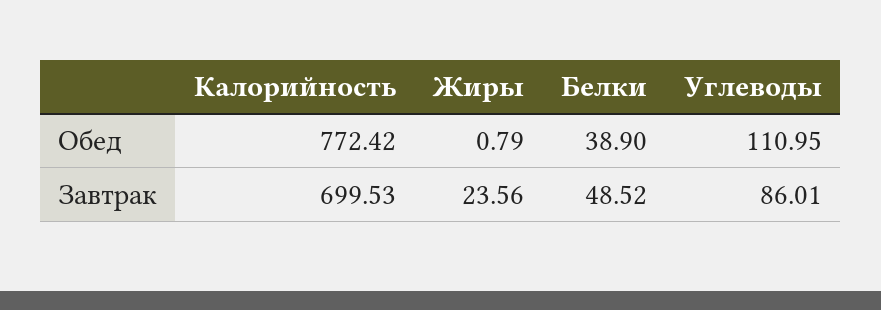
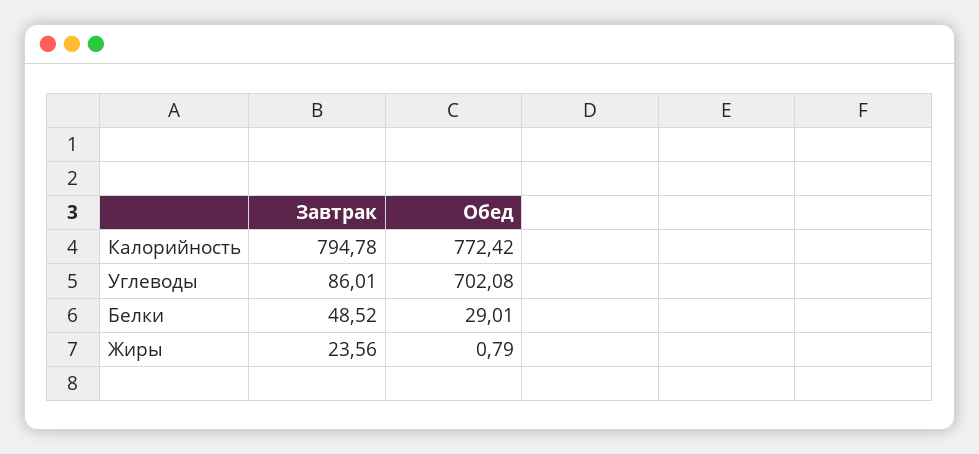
  {
    "Калорийность": {
      "Обед": 772.42,
-     "Завтрак": 699.53
+     "Завтрак": 794.78
    },
    "Жиры": {
      "Обед": 0.79,
      "Завтрак": 23.56
    },
    "Белки": {
-     "Обед": 38.9,
+     "Обед": 29.01,
      "Завтрак": 48.52
    },
    "Углеводы": {
-     "Обед": 110.95,
+     "Обед": 702.08,
      "Завтрак": 86.01
    }
  }

